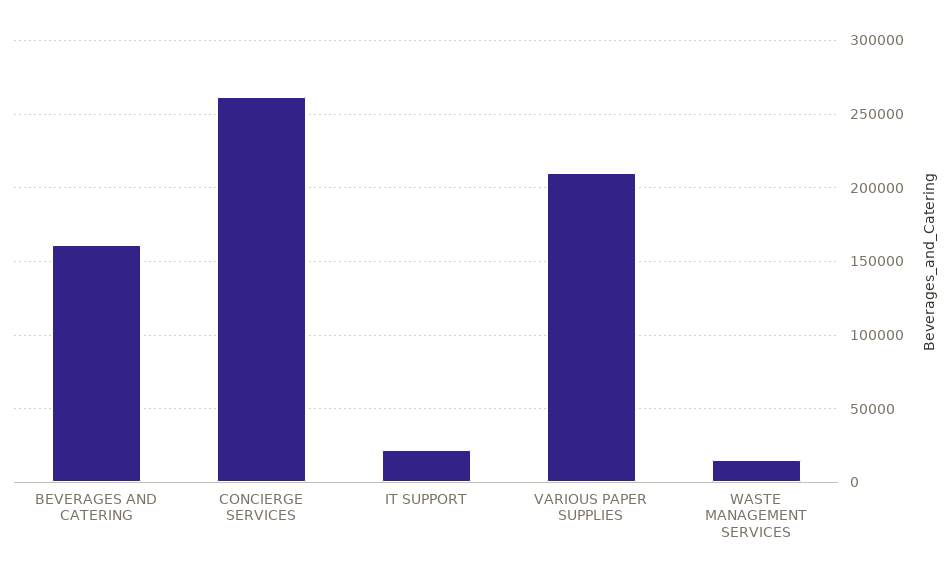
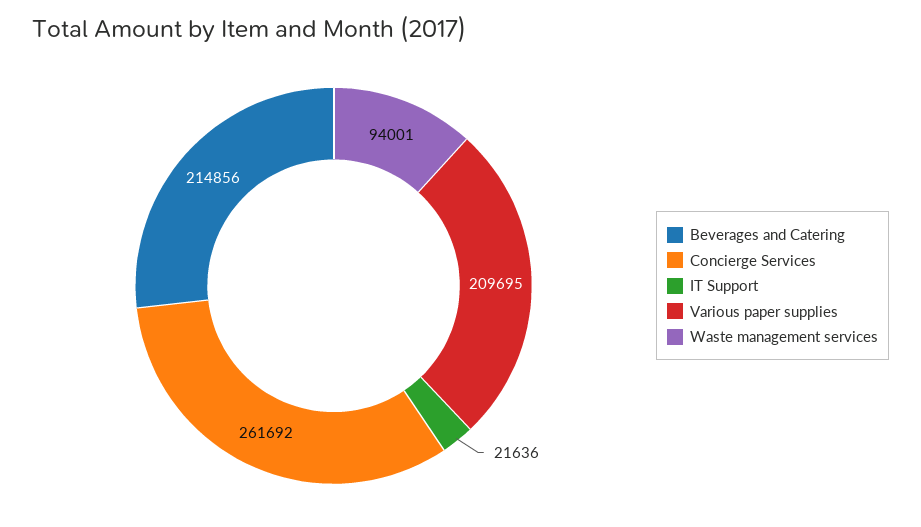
  {
-   "BEVERAGES AND CATERING": 160000,
+   "BEVERAGES AND CATERING": 214856,
    "CONCIERGE SERVICES": 261692,
    "IT SUPPORT": 21636,
    "VARIOUS PAPER SUPPLIES": 209695,
-   "WASTE MANAGEMENT SERVICES": 15000
+   "WASTE MANAGEMENT SERVICES": 94001
  }

